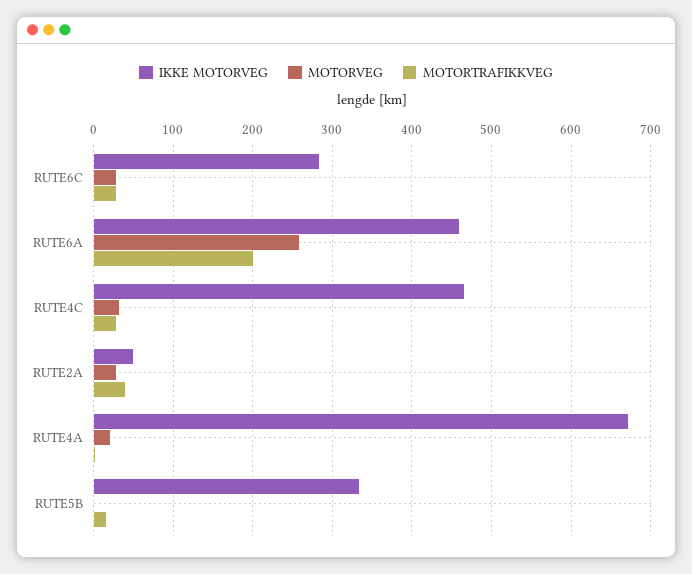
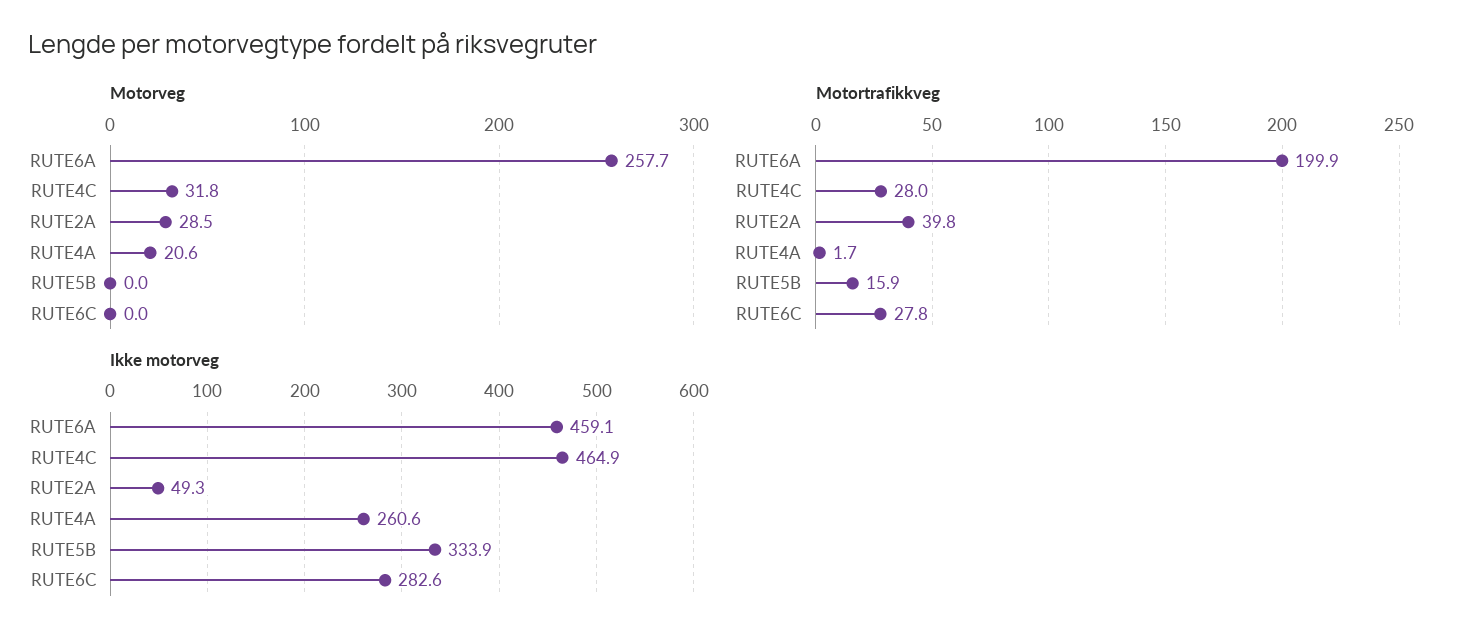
  {
    "IKKE MOTORVEG": {
      "RUTE6C": 282.6,
      "RUTE6A": 459.1,
      "RUTE4C": 464.9,
      "RUTE2A": 49.3,
-     "RUTE4A": 670,
+     "RUTE4A": 260.6,
      "RUTE5B": 333.9
    },
    "MOTORVEG": {
-     "RUTE6C": 30,
+     "RUTE6C": 0,
      "RUTE6A": 257.7,
      "RUTE4C": 31.8,
      "RUTE2A": 28.5,
      "RUTE4A": 20.6,
      "RUTE5B": 0
    },
    "MOTORTRAFIKKVEG": {
      "RUTE6C": 27.8,
      "RUTE6A": 199.9,
      "RUTE4C": 28,
      "RUTE2A": 39.8,
      "RUTE4A": 1.7,
      "RUTE5B": 15.9
    }
  }

